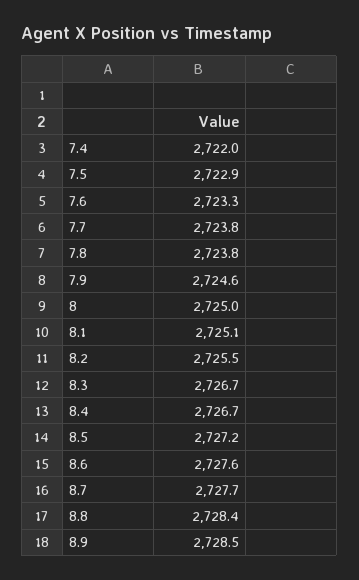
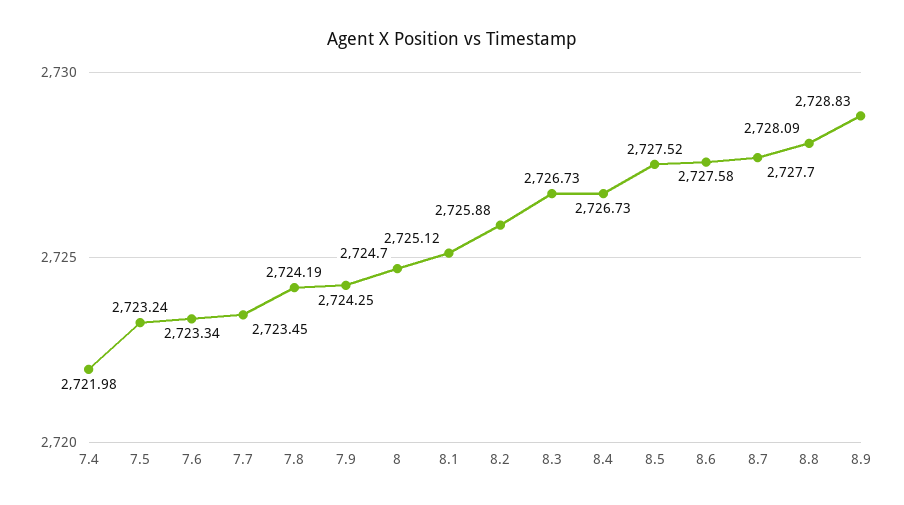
  {
    "7.4": 2721.98,
-   "7.5": 2722.9,
+   "7.5": 2723.24,
    "7.6": 2723.34,
-   "7.7": 2723.8,
+   "7.7": 2723.45,
-   "7.8": 2723.8,
+   "7.8": 2724.19,
-   "7.9": 2724.6,
+   "7.9": 2724.25,
-   "8": 2725,
+   "8": 2724.7,
    "8.1": 2725.12,
-   "8.2": 2725.5,
+   "8.2": 2725.88,
    "8.3": 2726.73,
    "8.4": 2726.73,
-   "8.5": 2727.2,
+   "8.5": 2727.52,
    "8.6": 2727.58,
    "8.7": 2727.7,
-   "8.8": 2728.4,
+   "8.8": 2728.09,
-   "8.9": 2728.5
+   "8.9": 2728.83
  }

